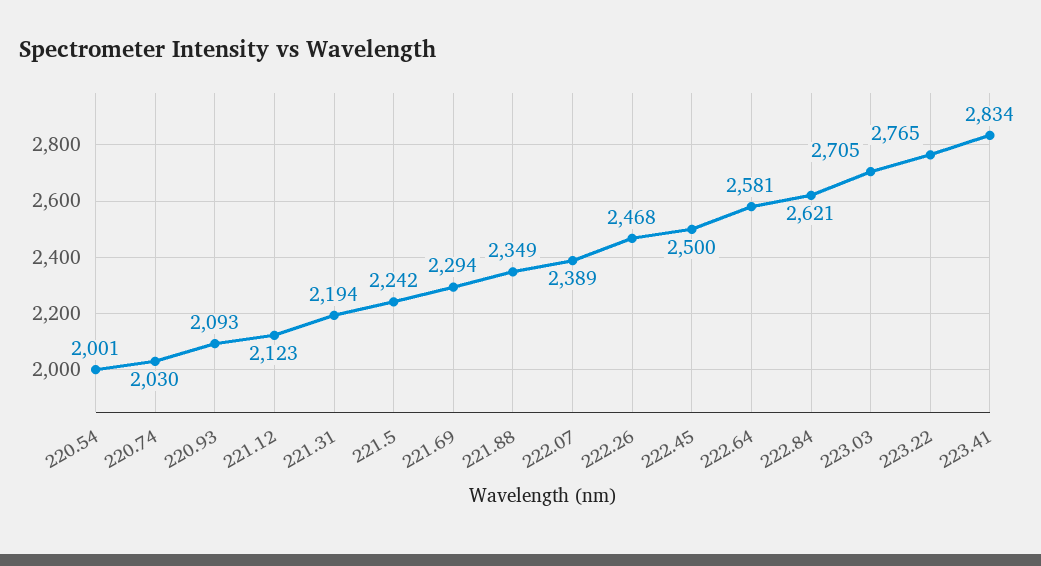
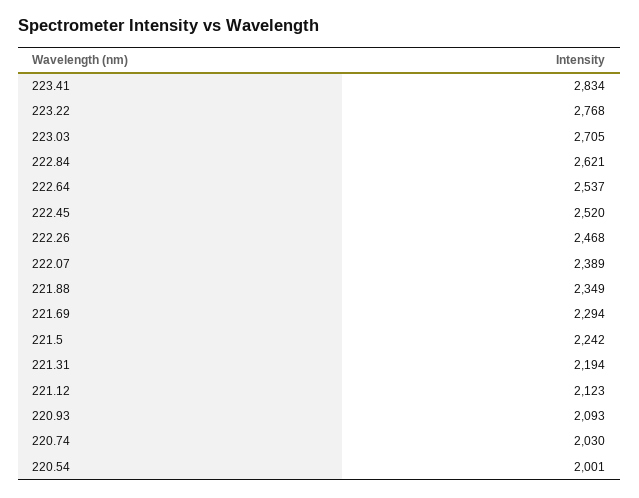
  {
    "220.54": 2001,
    "220.74": 2030,
    "220.93": 2093,
    "221.12": 2123,
    "221.31": 2194,
    "221.5": 2242,
    "221.69": 2294,
    "221.88": 2349,
    "222.07": 2389,
    "222.26": 2468,
-   "222.45": 2500,
+   "222.45": 2520,
-   "222.64": 2581,
+   "222.64": 2537,
    "222.84": 2621,
    "223.03": 2705,
-   "223.22": 2765,
+   "223.22": 2768,
    "223.41": 2834
  }

